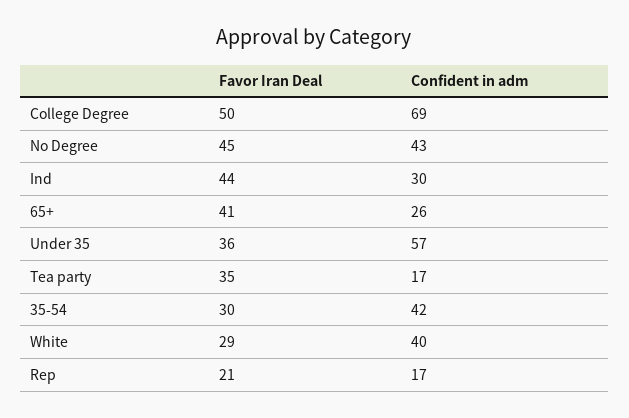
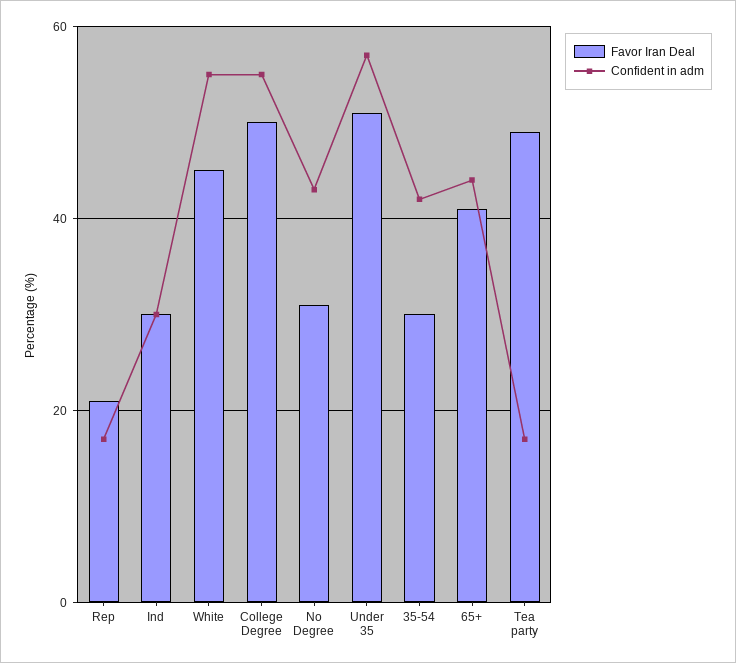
  {
    "Favor Iran Deal": {
      "College Degree": 50,
-     "No Degree": 45,
+     "No Degree": 30,
-     "Ind": 44,
+     "Ind": 30,
      "65+": 41,
-     "Under 35": 36,
+     "Under 35": 50,
-     "Tea party": 35,
+     "Tea party": 50,
      "35-54": 30,
-     "White": 29,
+     "White": 45,
      "Rep": 21
    },
    "Confident in adm": {
-     "College Degree": 69,
+     "College Degree": 55,
      "No Degree": 43,
      "Ind": 30,
-     "65+": 26,
+     "65+": 45,
      "Under 35": 57,
      "Tea party": 17,
      "35-54": 42,
-     "White": 40,
+     "White": 55,
      "Rep": 17
    }
  }

